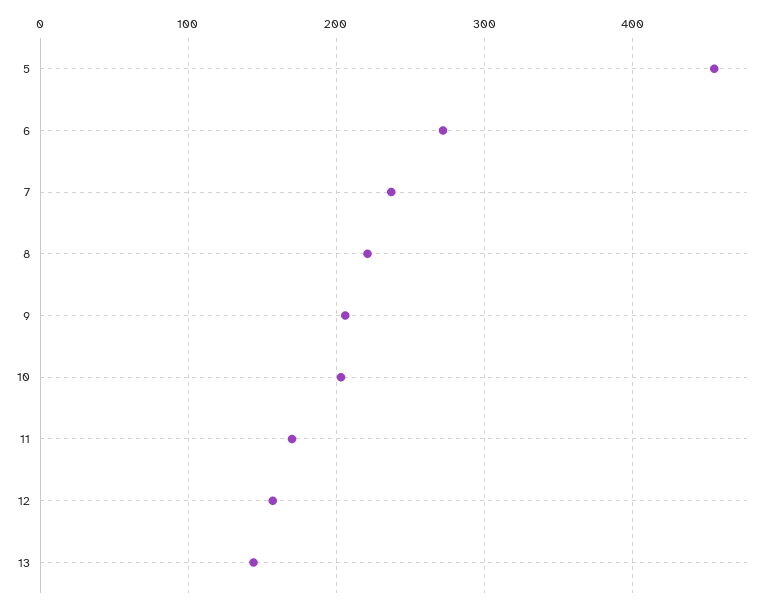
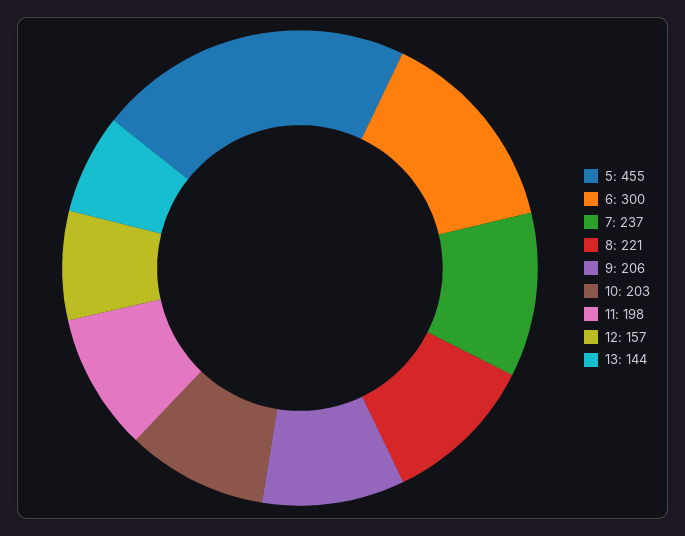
  {
    "5": 455,
-   "6": 270,
+   "6": 300,
    "7": 237,
    "8": 221,
    "9": 206,
    "10": 203,
-   "11": 170,
+   "11": 198,
    "12": 157,
    "13": 144
  }

